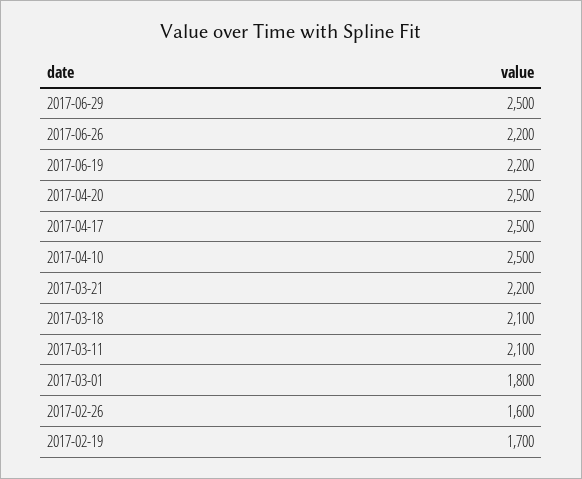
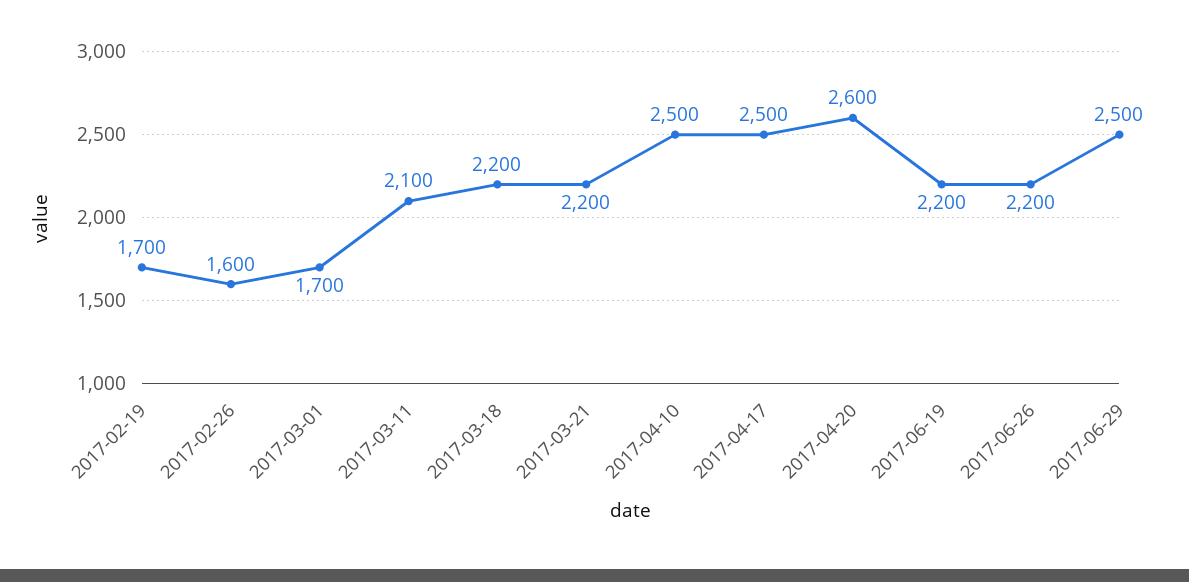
  {
    "2017-06-29": 2500,
    "2017-06-26": 2200,
    "2017-06-19": 2200,
-   "2017-04-20": 2500,
+   "2017-04-20": 2600,
    "2017-04-17": 2500,
    "2017-04-10": 2500,
    "2017-03-21": 2200,
-   "2017-03-18": 2100,
+   "2017-03-18": 2200,
    "2017-03-11": 2100,
-   "2017-03-01": 1800,
+   "2017-03-01": 1700,
    "2017-02-26": 1600,
    "2017-02-19": 1700
  }

